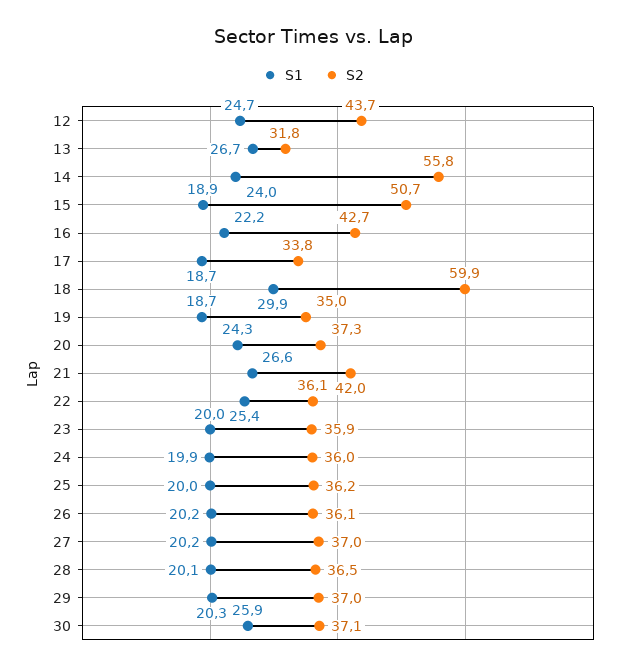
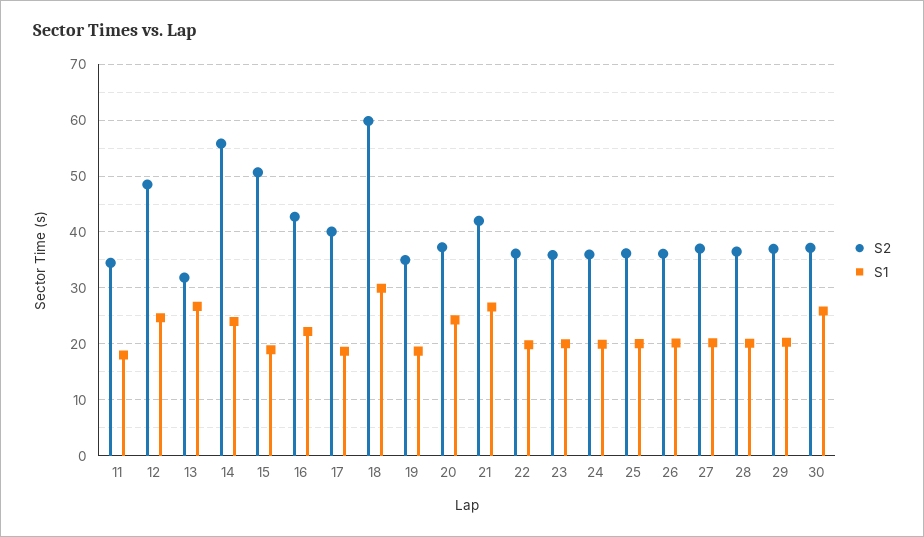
  {
    "S1": {
      "12": 24.7,
      "13": 26.7,
      "14": 24,
      "15": 18.9,
      "16": 22.2,
      "17": 18.7,
      "18": 29.9,
      "19": 18.7,
      "20": 24.3,
      "21": 26.6,
-     "22": 25.4,
+     "22": 20,
      "23": 20,
      "24": 19.9,
      "25": 20,
      "26": 20.2,
      "27": 20.2,
      "28": 20.1,
      "29": 20.3,
-     "30": 25.9
+     "30": 25.9,
+     "11": 18
    },
    "S2": {
-     "12": 43.7,
+     "12": 48,
      "13": 31.8,
      "14": 55.8,
      "15": 50.7,
      "16": 42.7,
-     "17": 33.8,
+     "17": 40,
      "18": 59.9,
      "19": 35,
      "20": 37.3,
      "21": 42,
      "22": 36.1,
      "23": 35.9,
      "24": 36,
      "25": 36.2,
      "26": 36.1,
      "27": 37,
      "28": 36.5,
      "29": 37,
-     "30": 37.1
+     "30": 37.1,
+     "11": 34
    }
  }

